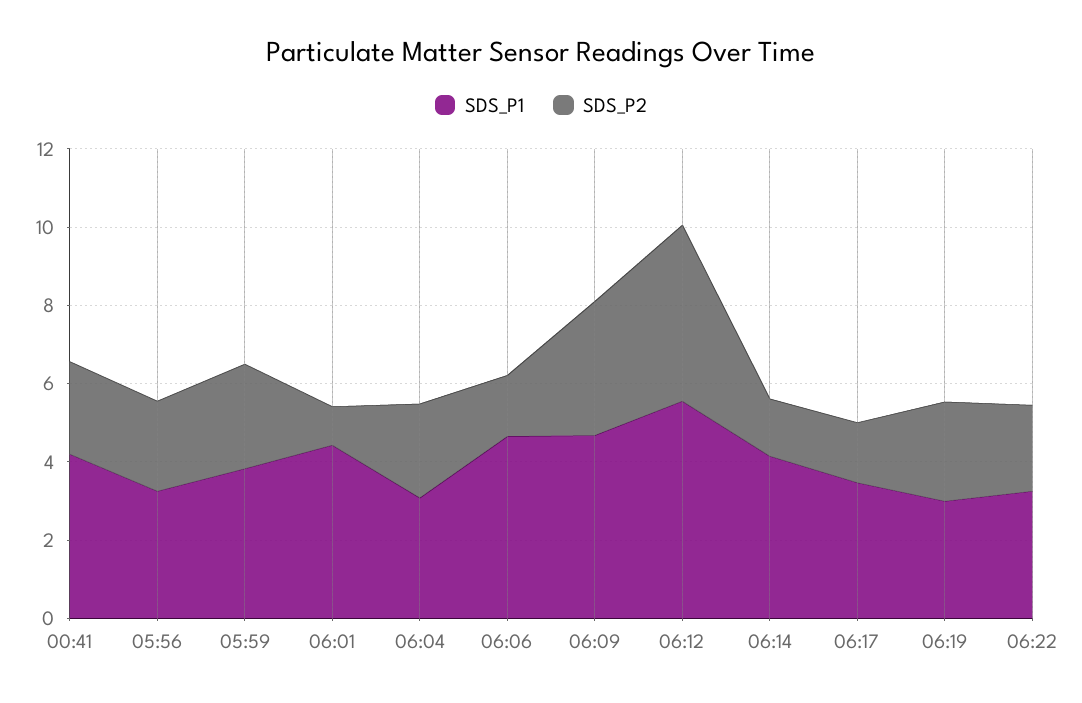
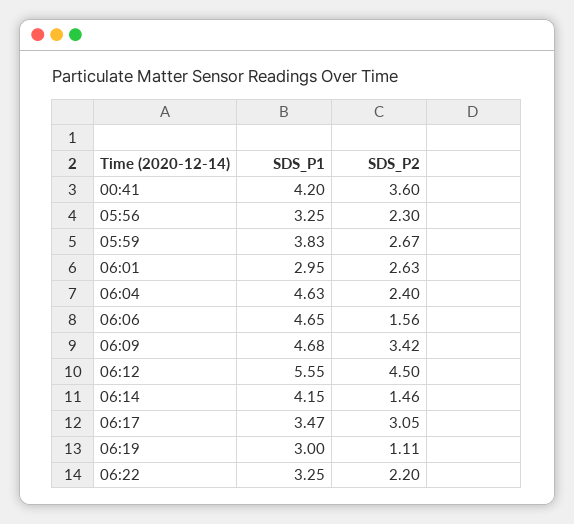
  {
    "SDS_P1": {
      "00:41": 4.2,
      "05:56": 3.25,
      "05:59": 3.83,
-     "06:01": 4.5,
+     "06:01": 2.95,
-     "06:04": 3,
+     "06:04": 4.63,
      "06:06": 4.65,
      "06:09": 4.68,
      "06:12": 5.55,
      "06:14": 4.15,
      "06:17": 3.47,
      "06:19": 3,
      "06:22": 3.25
    },
    "SDS_P2": {
-     "00:41": 2.5,
+     "00:41": 3.6,
      "05:56": 2.3,
      "05:59": 2.67,
-     "06:01": 1,
+     "06:01": 2.63,
      "06:04": 2.4,
      "06:06": 1.56,
      "06:09": 3.42,
      "06:12": 4.5,
      "06:14": 1.46,
-     "06:17": 1.5,
+     "06:17": 3.05,
-     "06:19": 2.5,
+     "06:19": 1.11,
      "06:22": 2.2
    }
  }

